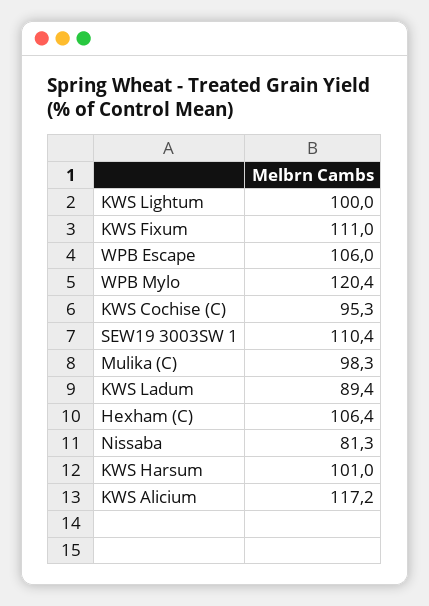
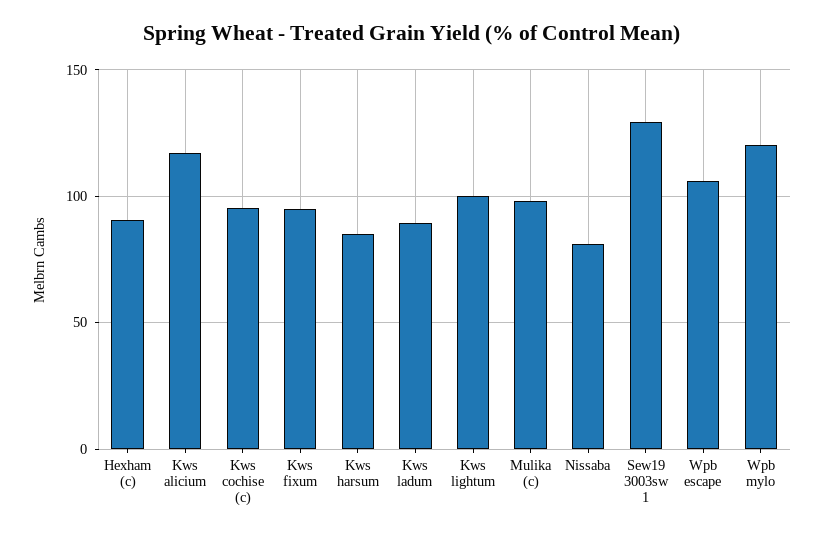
  {
    "KWS Lightum": 100,
-   "KWS Fixum": 111,
+   "KWS Fixum": 95,
    "WPB Escape": 106,
    "WPB Mylo": 120.4,
    "KWS Cochise (C)": 95.3,
-   "SEW19 3003SW 1": 110.4,
+   "SEW19 3003SW 1": 130,
    "Mulika (C)": 98.3,
    "KWS Ladum": 89.4,
-   "Hexham (C)": 106.4,
+   "Hexham (C)": 90,
    "Nissaba": 81.3,
-   "KWS Harsum": 101,
+   "KWS Harsum": 85,
    "KWS Alicium": 117.2
  }

